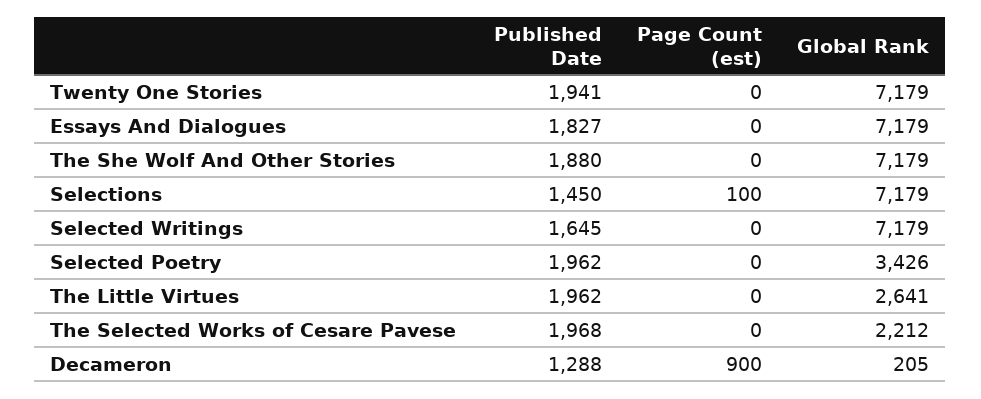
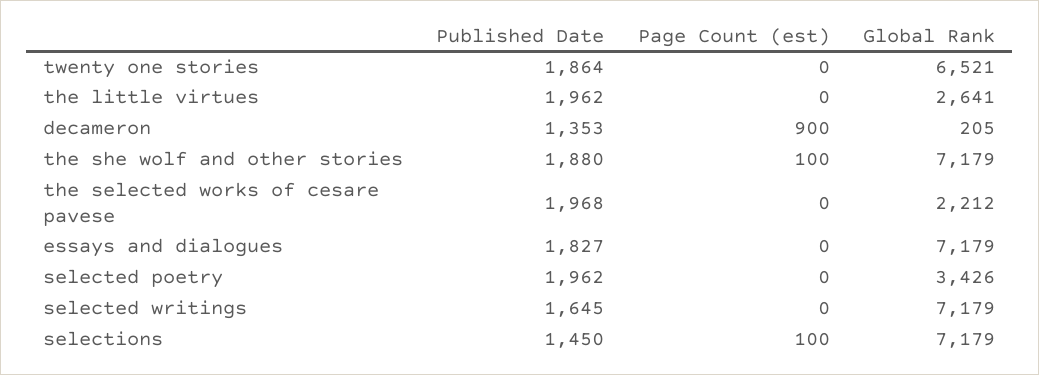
  {
    "Published Date": {
-     "Twenty One Stories": 1941,
+     "Twenty One Stories": 1864,
      "Essays And Dialogues": 1827,
      "The She Wolf And Other Stories": 1880,
      "Selections": 1450,
      "Selected Writings": 1645,
      "Selected Poetry": 1962,
      "The Little Virtues": 1962,
      "The Selected Works of Cesare Pavese": 1968,
-     "Decameron": 1288
+     "Decameron": 1353
    },
    "Page Count (est)": {
      "Twenty One Stories": 0,
      "Essays And Dialogues": 0,
-     "The She Wolf And Other Stories": 0,
+     "The She Wolf And Other Stories": 100,
      "Selections": 100,
      "Selected Writings": 0,
      "Selected Poetry": 0,
      "The Little Virtues": 0,
      "The Selected Works of Cesare Pavese": 0,
      "Decameron": 900
    },
    "Global Rank": {
-     "Twenty One Stories": 7179,
+     "Twenty One Stories": 6521,
      "Essays And Dialogues": 7179,
      "The She Wolf And Other Stories": 7179,
      "Selections": 7179,
      "Selected Writings": 7179,
      "Selected Poetry": 3426,
      "The Little Virtues": 2641,
      "The Selected Works of Cesare Pavese": 2212,
      "Decameron": 205
    }
  }

